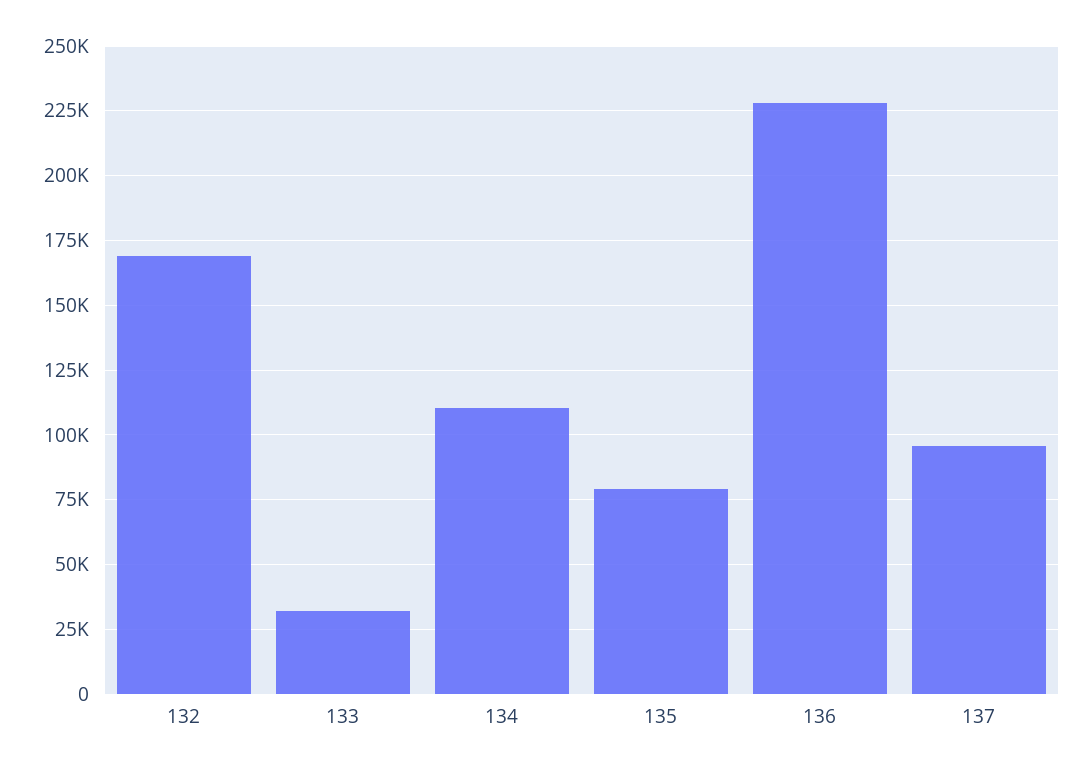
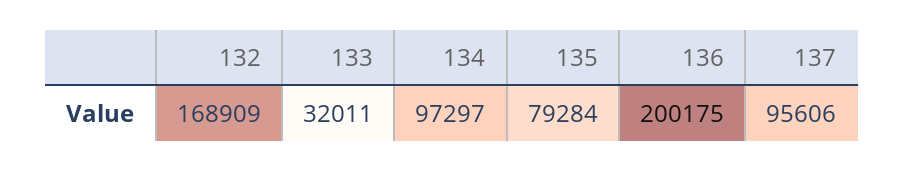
  {
    "132": 168909,
    "133": 32011,
-   "134": 110000,
+   "134": 97297,
    "135": 79284,
-   "136": 227500,
+   "136": 200175,
    "137": 95606
  }

